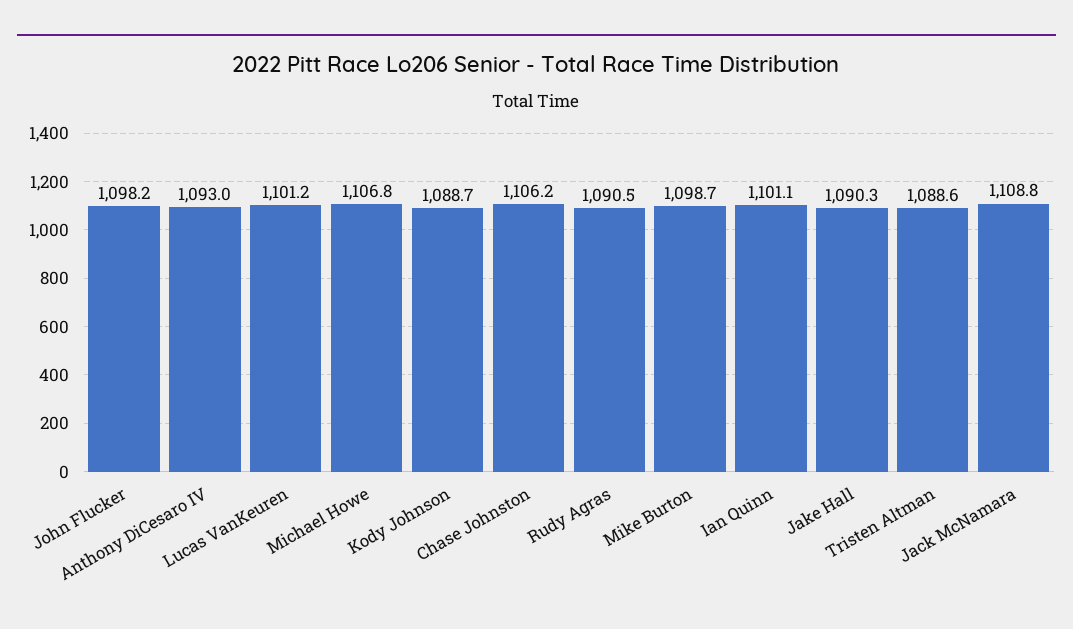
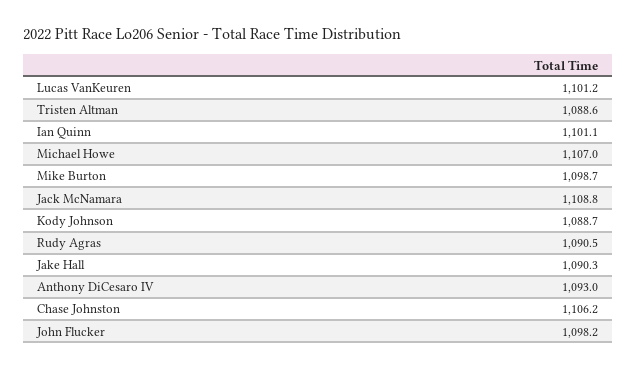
  {
    "John Flucker": 1098.2,
    "Anthony DiCesaro IV": 1093,
    "Lucas VanKeuren": 1101.2,
-   "Michael Howe": 1106.8,
+   "Michael Howe": 1107,
    "Kody Johnson": 1088.7,
    "Chase Johnston": 1106.2,
    "Rudy Agras": 1090.5,
    "Mike Burton": 1098.7,
    "Ian Quinn": 1101.1,
    "Jake Hall": 1090.3,
    "Tristen Altman": 1088.6,
    "Jack McNamara": 1108.8
  }

